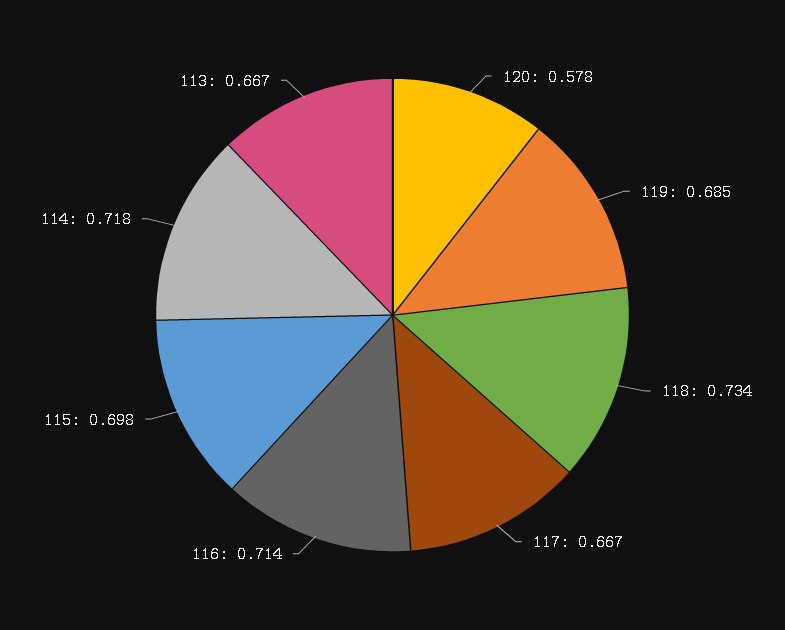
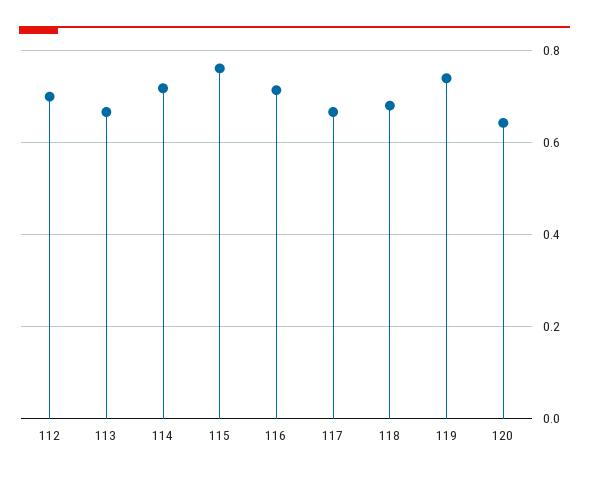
  {
-   "120": 0.578,
+   "120": 0.64,
-   "119": 0.685,
+   "119": 0.74,
-   "118": 0.734,
+   "118": 0.68,
    "117": 0.667,
    "116": 0.714,
-   "115": 0.698,
+   "115": 0.76,
    "114": 0.718,
-   "113": 0.667
+   "113": 0.667,
+   "112": 0.7
  }

